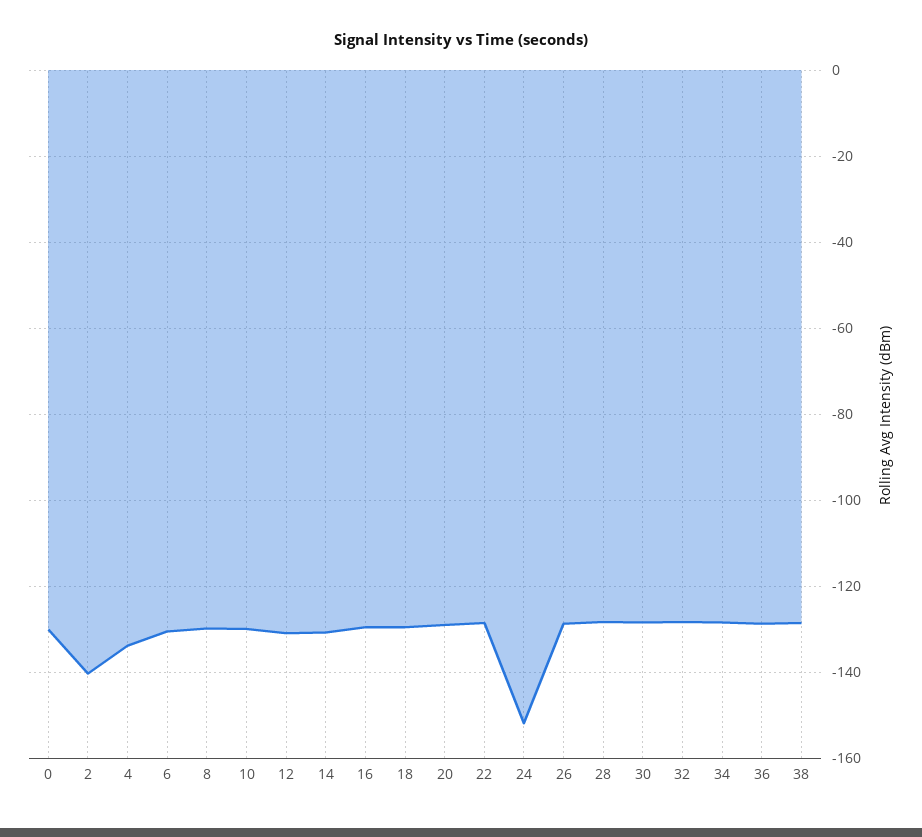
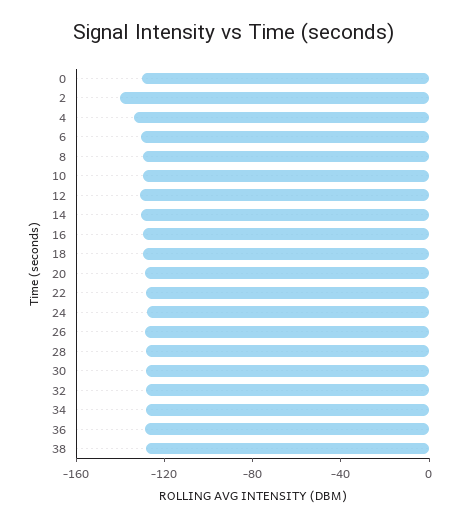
  {
    "0": -130,
    "2": -140,
    "4": -134,
    "6": -130,
    "8": -130,
    "10": -130,
    "12": -130,
    "14": -130,
    "16": -130,
    "18": -130,
    "20": -130,
    "22": -128,
-   "24": -152,
+   "24": -130,
    "26": -128,
    "28": -128,
    "30": -128,
    "32": -128,
    "34": -128,
    "36": -128,
    "38": -128
  }

